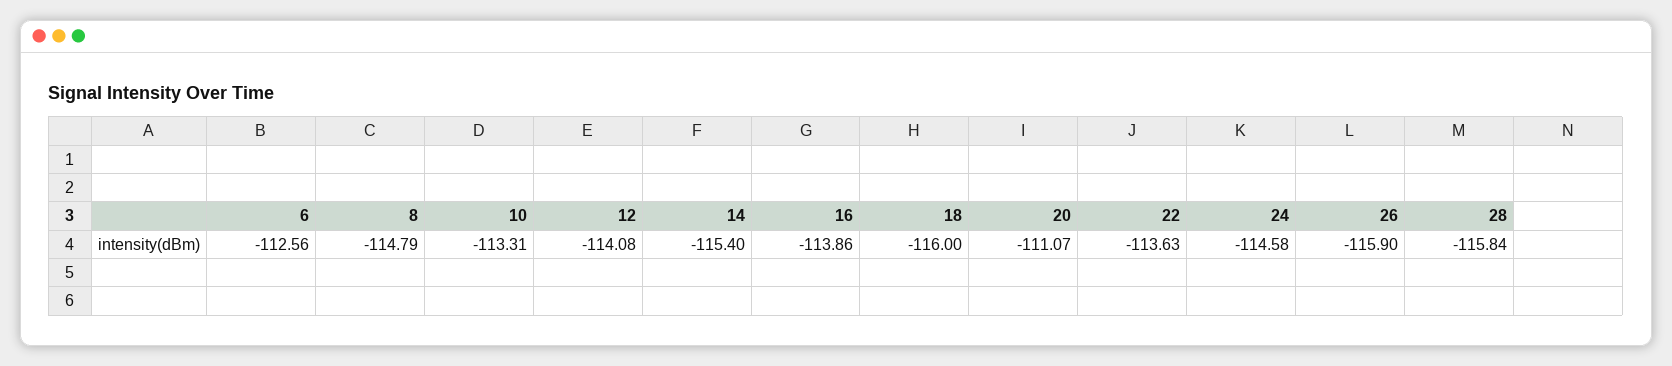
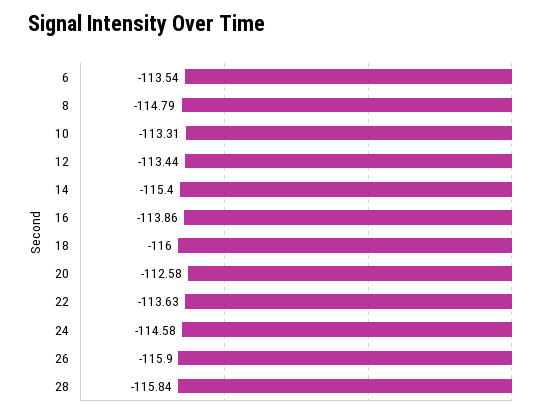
  {
-   "6": -112.56,
+   "6": -113.54,
    "8": -114.79,
    "10": -113.31,
-   "12": -114.08,
+   "12": -113.44,
    "14": -115.4,
    "16": -113.86,
    "18": -116,
-   "20": -111.07,
+   "20": -112.58,
    "22": -113.63,
    "24": -114.58,
    "26": -115.9,
    "28": -115.84
  }

